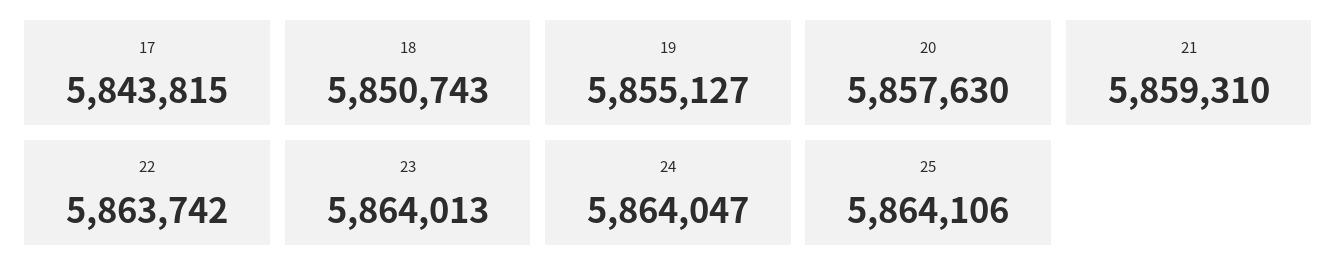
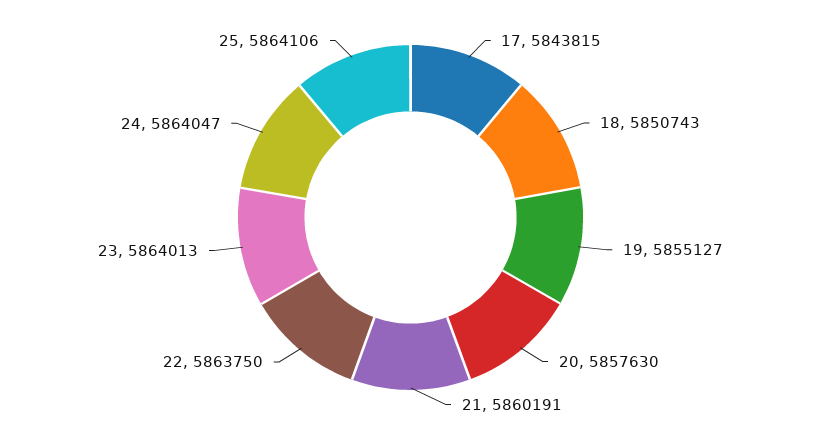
  {
    "17": 5843815,
    "18": 5850743,
    "19": 5855127,
    "20": 5857630,
-   "21": 5859310,
+   "21": 5860191,
-   "22": 5863742,
+   "22": 5863750,
    "23": 5864013,
    "24": 5864047,
    "25": 5864106
  }

